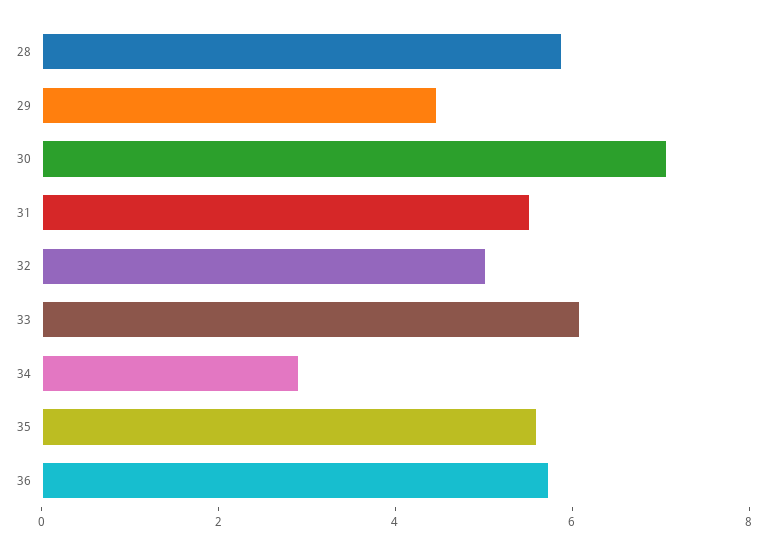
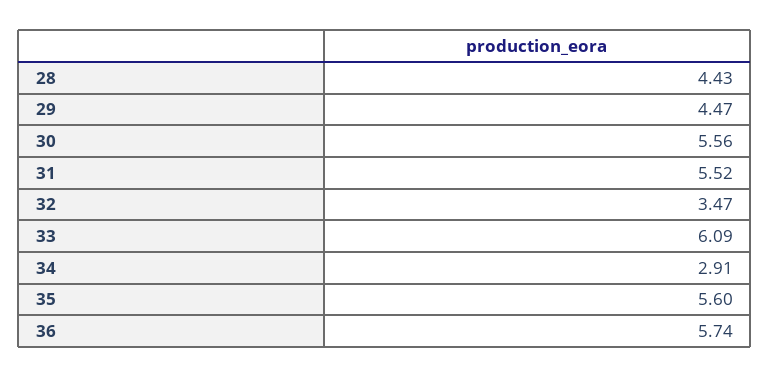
  {
-   "28": 6,
+   "28": 4.43,
    "29": 4.47,
-   "30": 7,
+   "30": 5.56,
    "31": 5.52,
-   "32": 5,
+   "32": 3.47,
    "33": 6.09,
    "34": 2.91,
    "35": 5.6,
    "36": 5.74
  }

